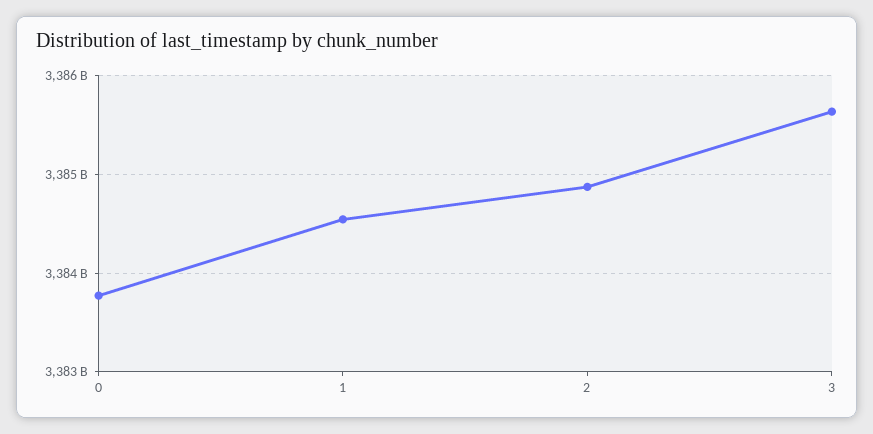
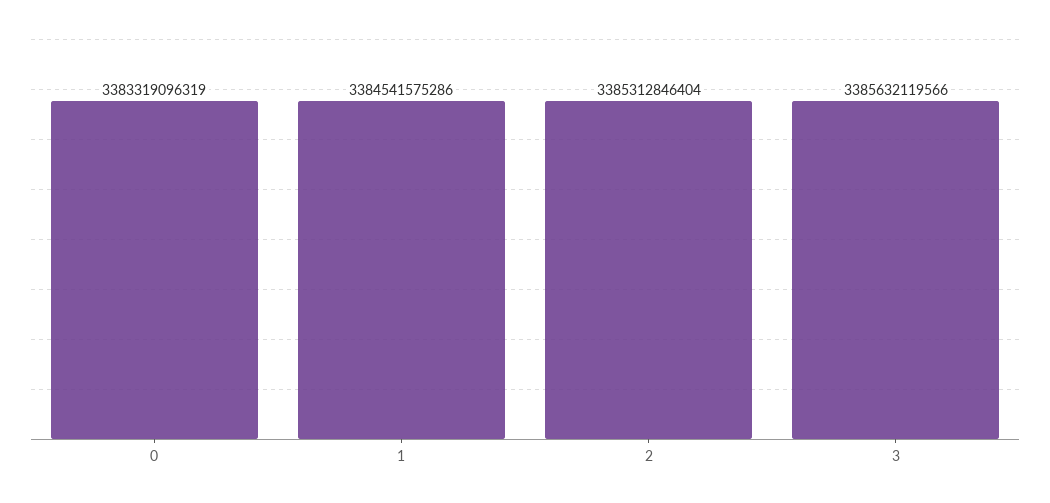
  {
-   "0": 3383800000000,
+   "0": 3383319096319,
    "1": 3384541575286,
-   "2": 3384900000000,
+   "2": 3385312846404,
    "3": 3385632119566
  }

